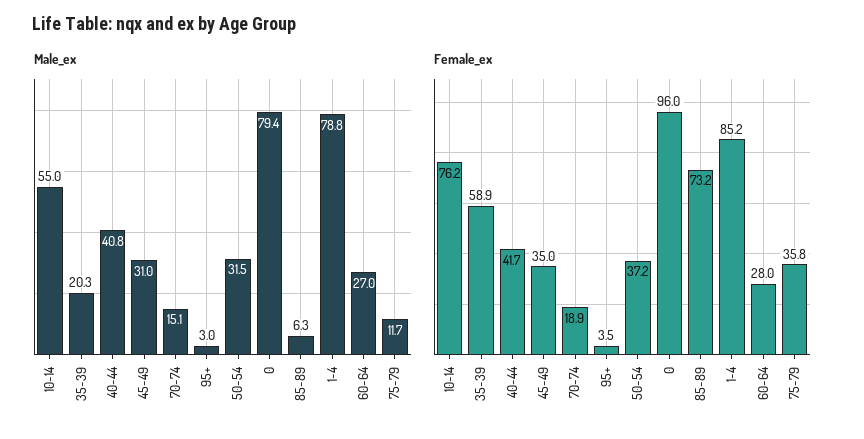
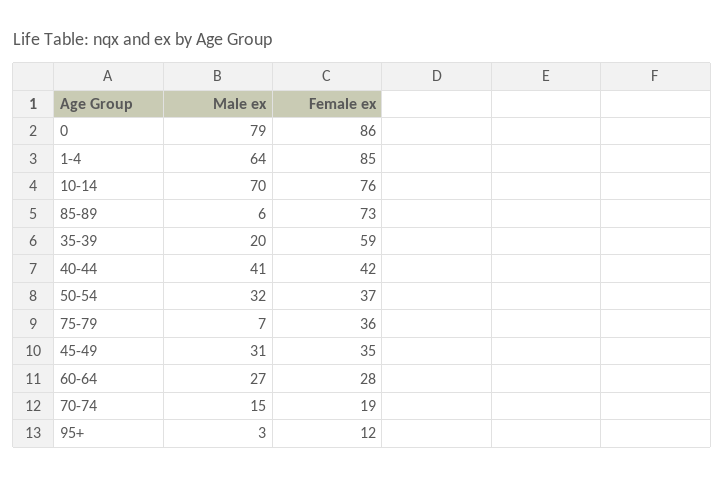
  {
    "Male_ex": {
-     "10-14": 55,
+     "10-14": 70,
      "35-39": 20.3,
      "40-44": 40.8,
      "45-49": 31,
      "70-74": 15.1,
      "95+": 3,
      "50-54": 31.5,
      "0": 79.4,
      "85-89": 6.3,
-     "1-4": 78.8,
+     "1-4": 64,
      "60-64": 27,
-     "75-79": 11.7
+     "75-79": 7
    },
    "Female_ex": {
      "10-14": 76.2,
      "35-39": 58.9,
      "40-44": 41.7,
      "45-49": 35,
      "70-74": 18.9,
-     "95+": 3.5,
+     "95+": 12,
      "50-54": 37.2,
-     "0": 96,
+     "0": 86,
      "85-89": 73.2,
      "1-4": 85.2,
      "60-64": 28,
      "75-79": 35.8
    }
  }

